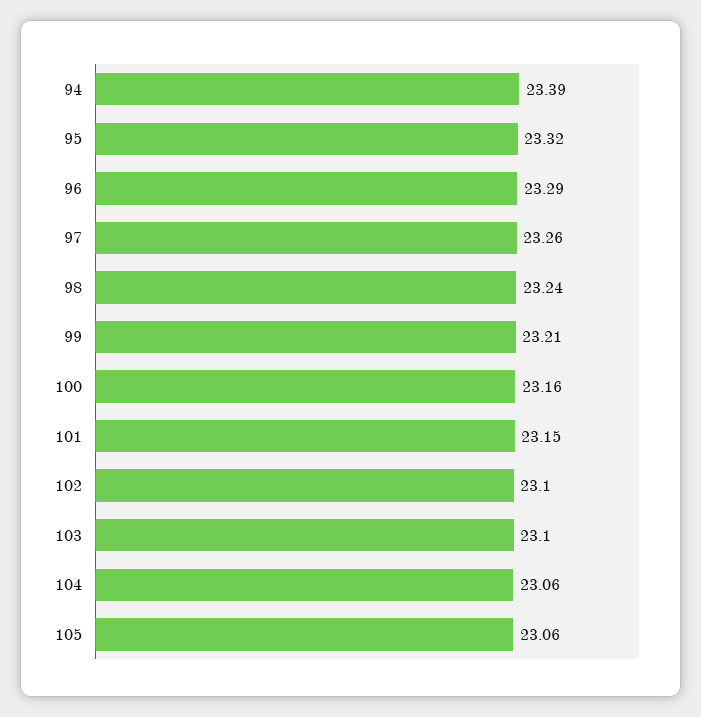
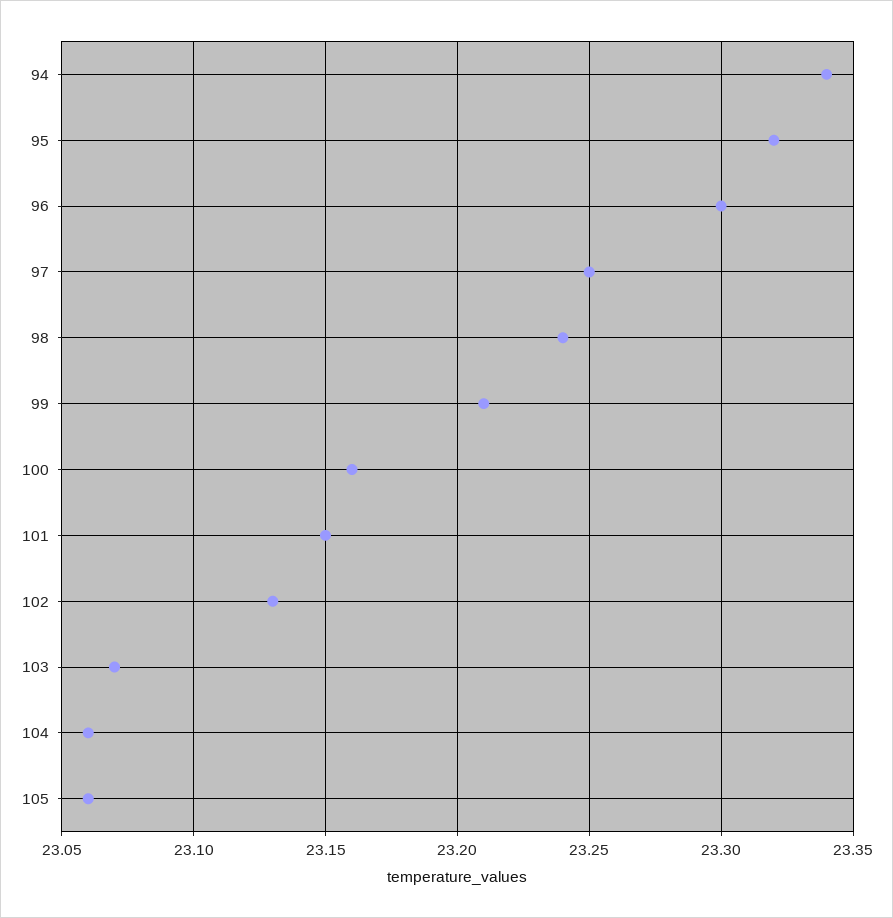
  {
-   "94": 23.39,
+   "94": 23.34,
    "95": 23.32,
-   "96": 23.29,
+   "96": 23.3,
-   "97": 23.26,
+   "97": 23.25,
    "98": 23.24,
    "99": 23.21,
    "100": 23.16,
    "101": 23.15,
-   "102": 23.1,
+   "102": 23.13,
-   "103": 23.1,
+   "103": 23.07,
    "104": 23.06,
    "105": 23.06
  }

